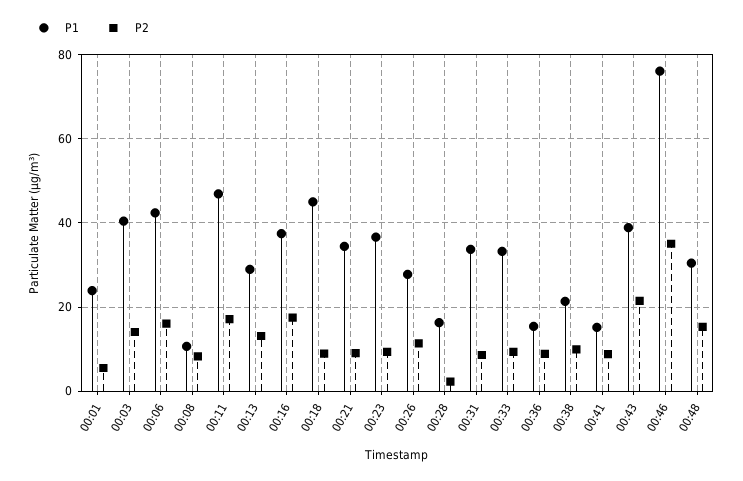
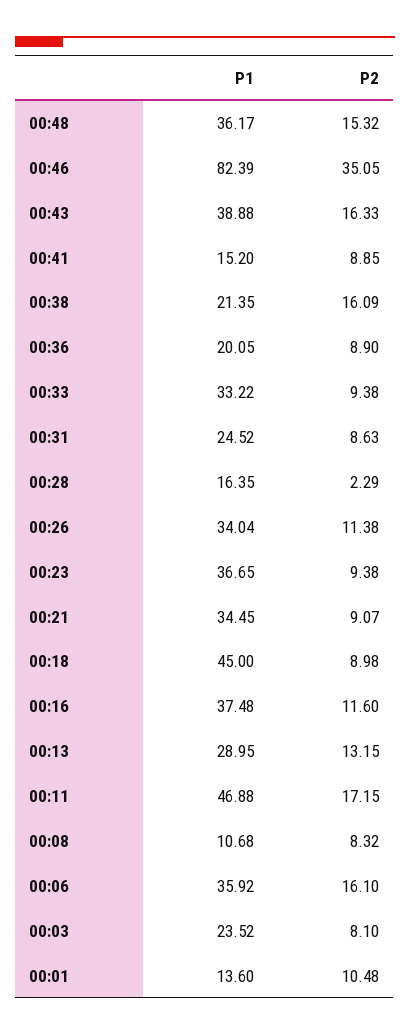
  {
    "P1": {
-     "00:01": 24,
+     "00:01": 13.6,
-     "00:03": 40,
+     "00:03": 23.52,
-     "00:06": 42,
+     "00:06": 35.92,
      "00:08": 10.68,
      "00:11": 46.88,
      "00:13": 28.95,
      "00:16": 37.48,
      "00:18": 45,
      "00:21": 34.45,
      "00:23": 36.65,
-     "00:26": 28,
+     "00:26": 34.04,
      "00:28": 16.35,
-     "00:31": 34,
+     "00:31": 24.52,
      "00:33": 33.22,
-     "00:36": 16,
+     "00:36": 20.05,
      "00:38": 21.35,
      "00:41": 15.2,
      "00:43": 38.88,
-     "00:46": 76,
+     "00:46": 82.39,
-     "00:48": 30
+     "00:48": 36.17
    },
    "P2": {
-     "00:01": 6,
+     "00:01": 10.48,
-     "00:03": 14,
+     "00:03": 8.1,
      "00:06": 16.1,
      "00:08": 8.32,
      "00:11": 17.15,
      "00:13": 13.15,
-     "00:16": 18,
+     "00:16": 11.6,
      "00:18": 8.98,
      "00:21": 9.07,
      "00:23": 9.38,
      "00:26": 11.38,
      "00:28": 2.29,
      "00:31": 8.63,
      "00:33": 9.38,
      "00:36": 8.9,
-     "00:38": 10,
+     "00:38": 16.09,
      "00:41": 8.85,
-     "00:43": 22,
+     "00:43": 16.33,
      "00:46": 35.05,
      "00:48": 15.32
    }
  }

